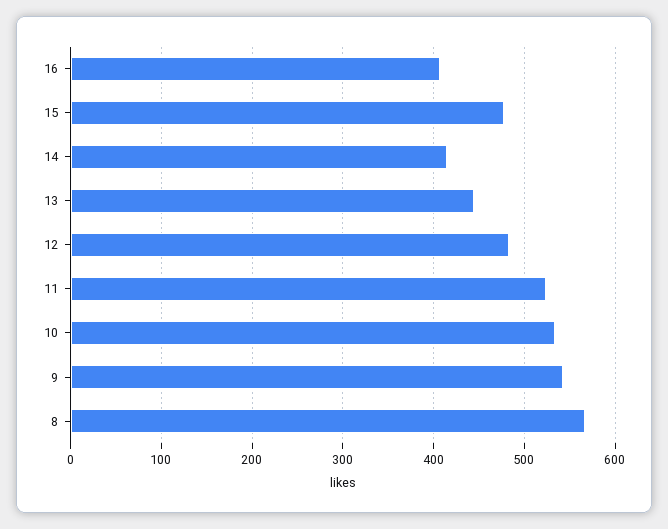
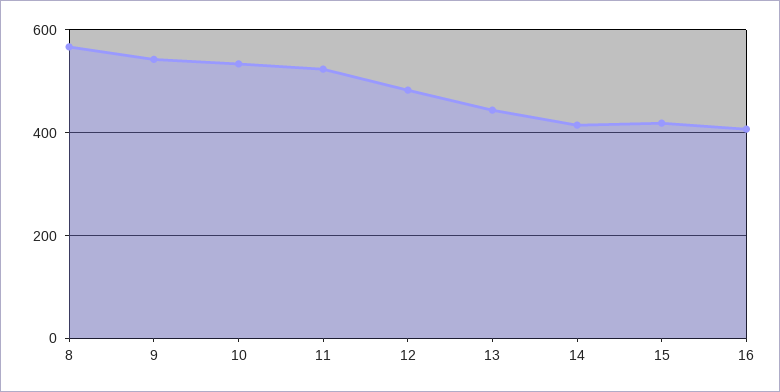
  {
    "16": 410,
-   "15": 480,
+   "15": 420,
    "14": 420,
    "13": 440,
    "12": 480,
    "11": 520,
    "10": 530,
    "9": 540,
    "8": 570
  }

